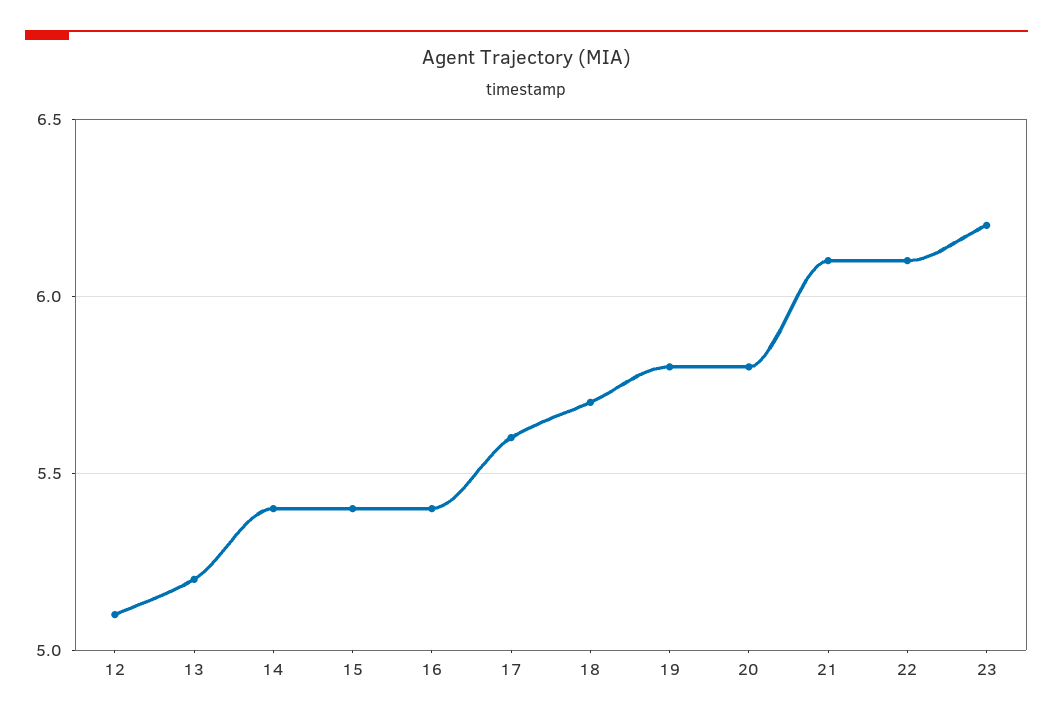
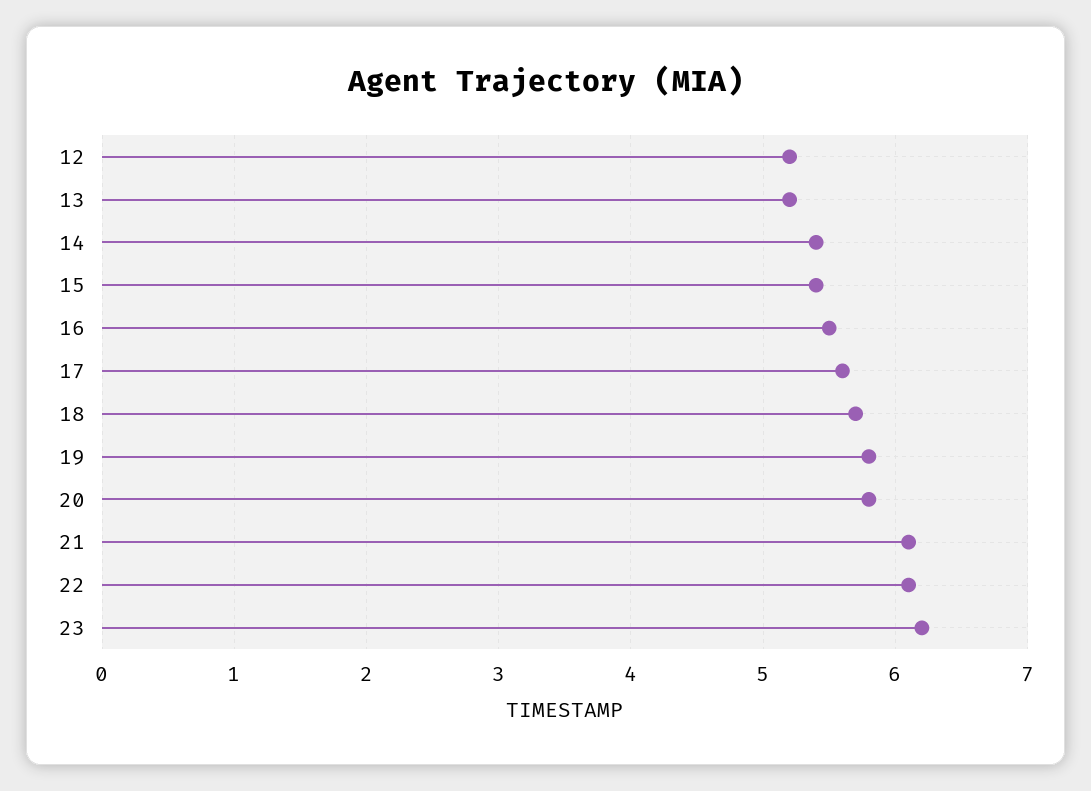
  {
-   "12": 5.1,
+   "12": 5.2,
    "13": 5.2,
    "14": 5.4,
    "15": 5.4,
-   "16": 5.4,
+   "16": 5.5,
    "17": 5.6,
    "18": 5.7,
    "19": 5.8,
    "20": 5.8,
    "21": 6.1,
    "22": 6.1,
    "23": 6.2
  }

